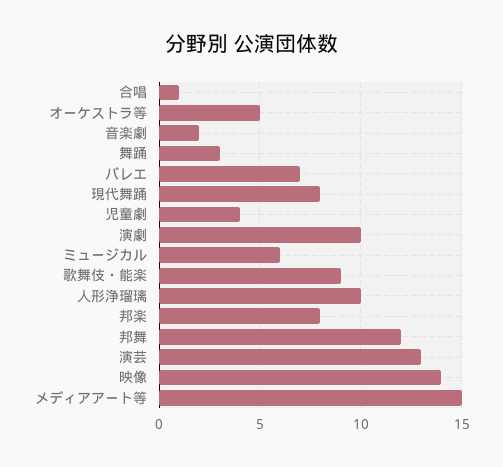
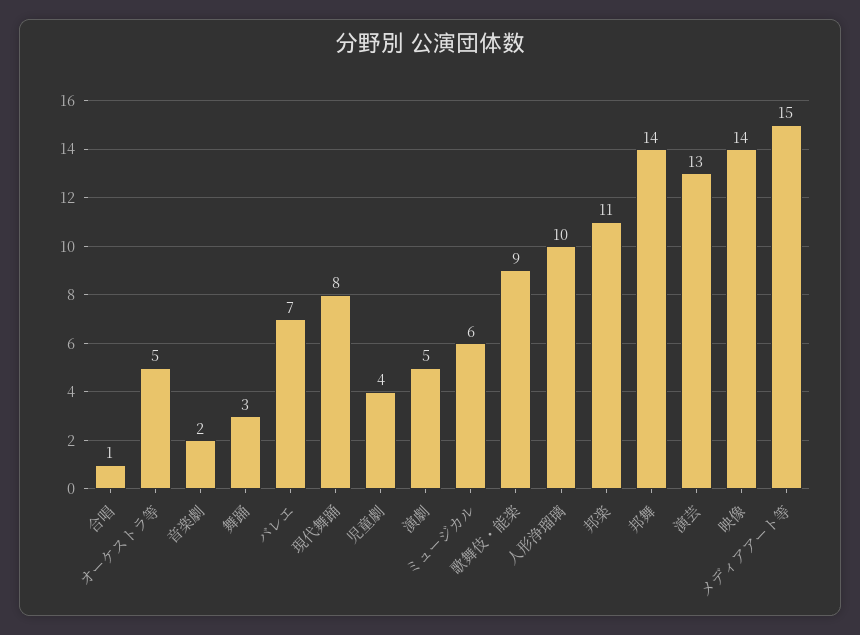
  {
    "合唱": 1,
    "オーケストラ等": 5,
    "音楽劇": 2,
    "舞踊": 3,
    "バレエ": 7,
    "現代舞踊": 8,
    "児童劇": 4,
-   "演劇": 10,
+   "演劇": 5,
    "ミュージカル": 6,
    "歌舞伎・能楽": 9,
    "人形浄瑠璃": 10,
-   "邦楽": 8,
+   "邦楽": 11,
-   "邦舞": 12,
+   "邦舞": 14,
    "演芸": 13,
    "映像": 14,
    "メディアアート等": 15
  }

